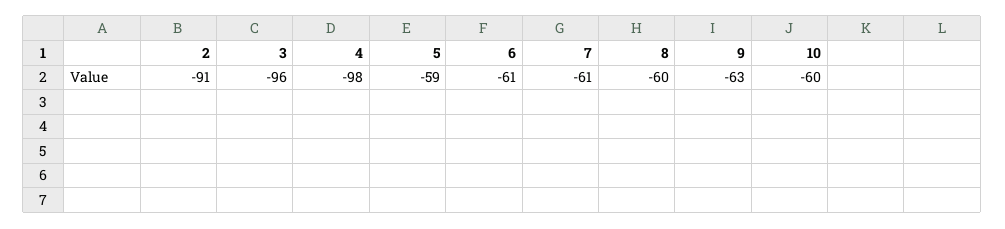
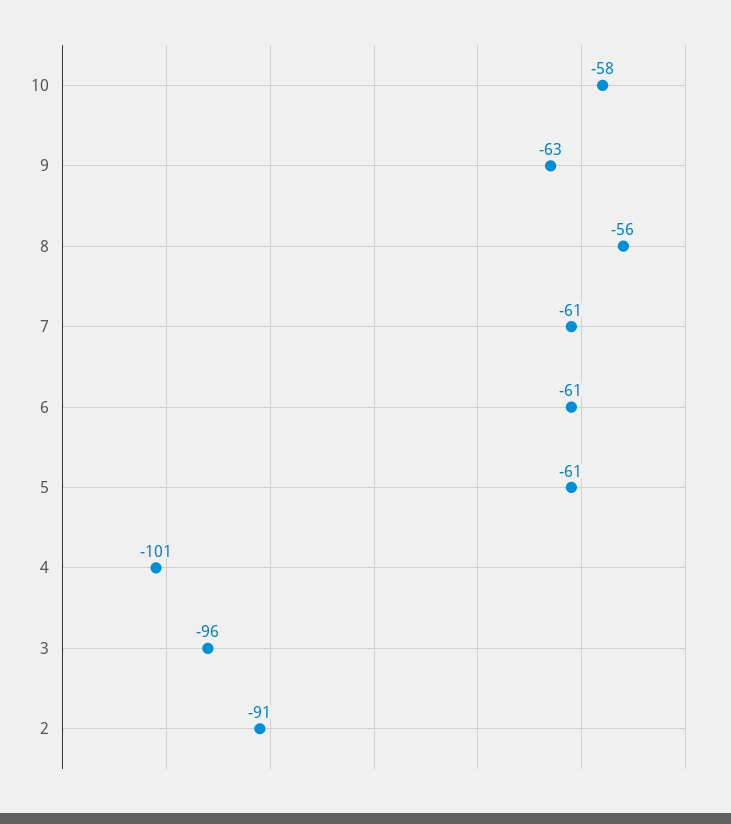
  {
    "2": -91,
    "3": -96,
-   "4": -98,
+   "4": -101,
-   "5": -59,
+   "5": -61,
    "6": -61,
    "7": -61,
-   "8": -60,
+   "8": -56,
    "9": -63,
-   "10": -60
+   "10": -58
  }

